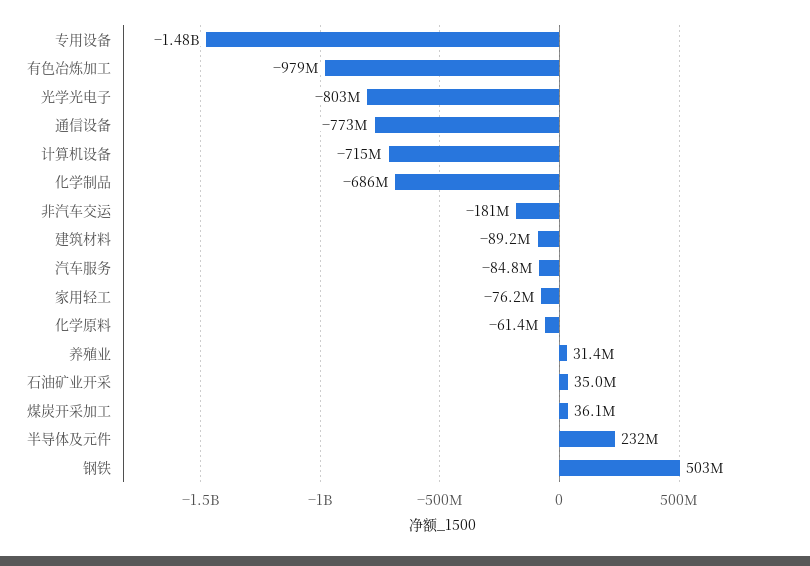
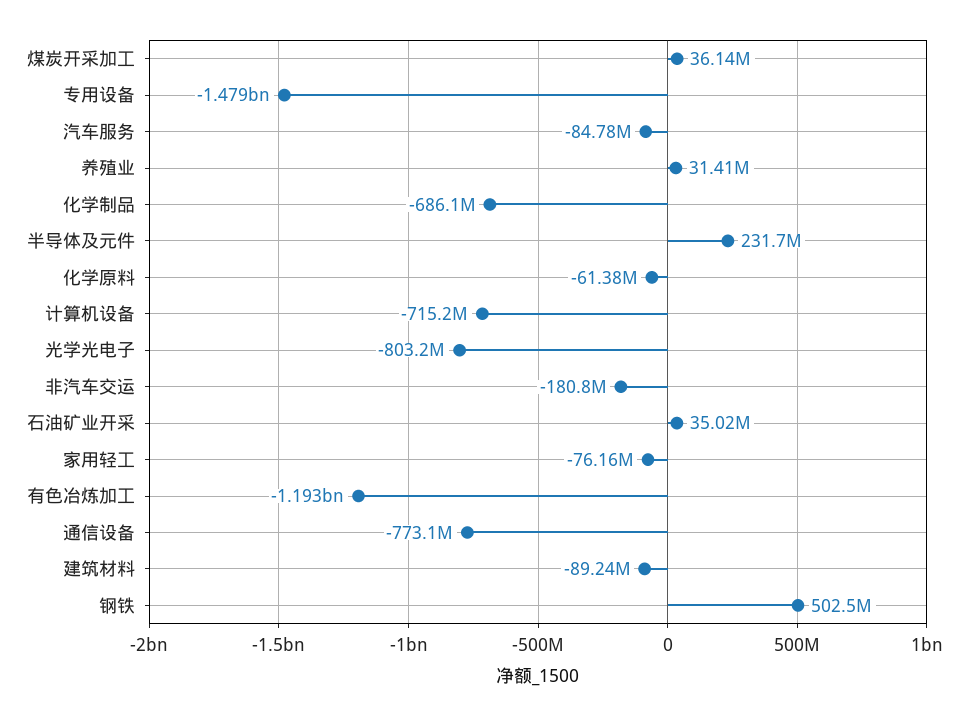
  {
    "专用设备": -1479000000,
-   "有色冶炼加工": -979000000,
+   "有色冶炼加工": -1193000000,
    "光学光电子": -803200000,
    "通信设备": -773100000,
    "计算机设备": -715200000,
    "化学制品": -686100000,
    "非汽车交运": -180800000,
    "建筑材料": -89240000,
    "汽车服务": -84780000,
    "家用轻工": -76160000,
    "化学原料": -61380000,
    "养殖业": 31410000,
    "石油矿业开采": 35020000,
    "煤炭开采加工": 36140000,
    "半导体及元件": 231700000,
    "钢铁": 502500000
  }

